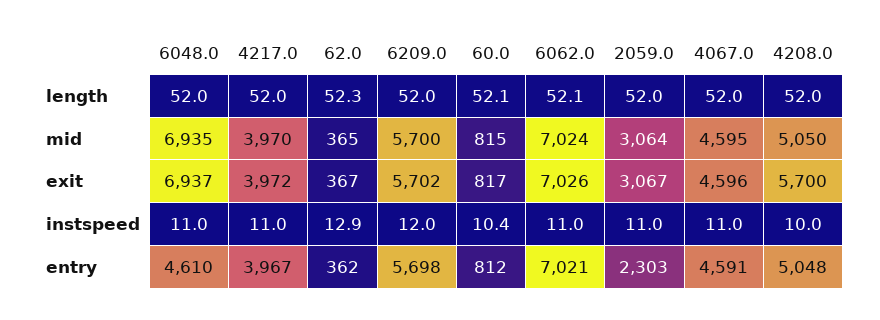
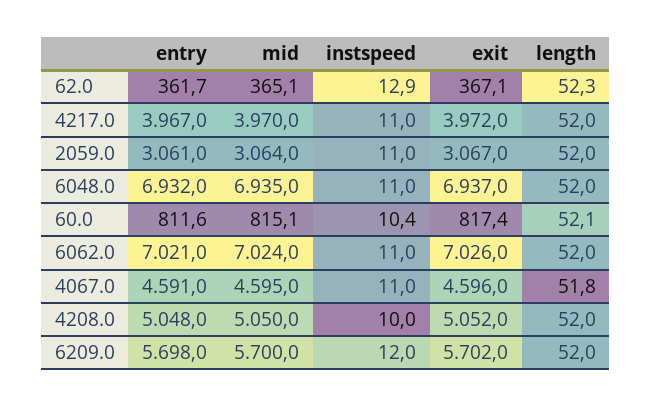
  {
    "6048.0": {
      "length": 52,
      "mid": 6935,
      "exit": 6937,
      "instspeed": 11,
-     "entry": 4610
+     "entry": 6932
    },
    "4217.0": {
      "length": 52,
      "mid": 3970,
      "exit": 3972,
      "instspeed": 11,
      "entry": 3967
    },
    "62.0": {
      "length": 52.3,
      "mid": 365.1,
      "exit": 367.1,
      "instspeed": 12.9,
      "entry": 361.7
    },
    "6209.0": {
      "length": 52,
      "mid": 5700,
      "exit": 5702,
      "instspeed": 12,
      "entry": 5698
    },
    "60.0": {
      "length": 52.1,
      "mid": 815.1,
      "exit": 817.4,
      "instspeed": 10.4,
      "entry": 811.6
    },
    "6062.0": {
-     "length": 52.1,
+     "length": 52,
      "mid": 7024,
      "exit": 7026,
      "instspeed": 11,
      "entry": 7021
    },
    "2059.0": {
      "length": 52,
      "mid": 3064,
      "exit": 3067,
      "instspeed": 11,
-     "entry": 2303
+     "entry": 3061
    },
    "4067.0": {
-     "length": 52,
+     "length": 51.8,
      "mid": 4595,
      "exit": 4596,
      "instspeed": 11,
      "entry": 4591
    },
    "4208.0": {
      "length": 52,
      "mid": 5050,
-     "exit": 5700,
+     "exit": 5052,
      "instspeed": 10,
      "entry": 5048
    }
  }

